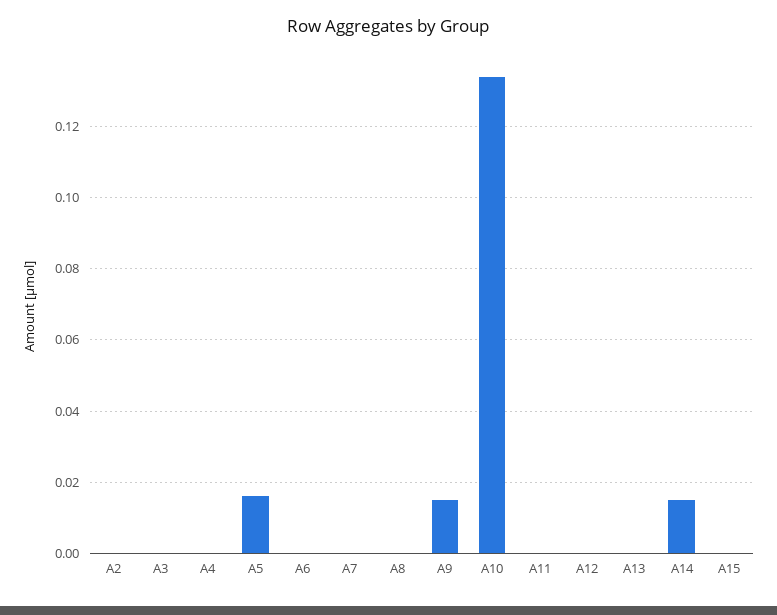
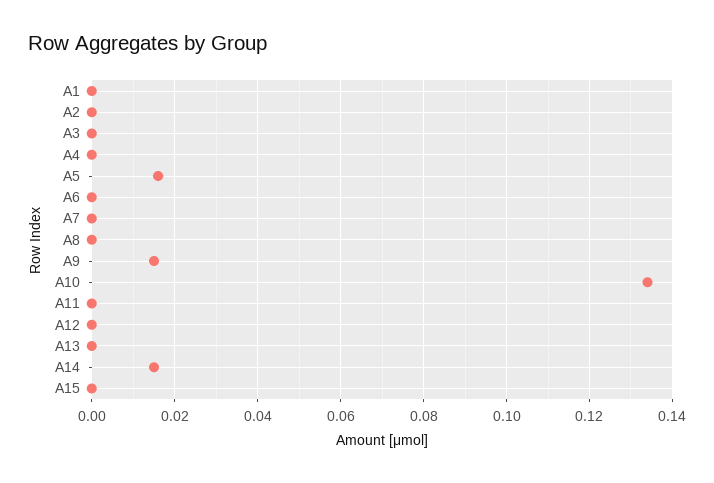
  {
    "A2": 0,
    "A3": 0,
    "A4": 0,
    "A5": 0.015,
    "A6": 0,
    "A7": 0,
    "A8": 0,
    "A9": 0.015,
    "A10": 0.135,
    "A11": 0,
    "A12": 0,
    "A13": 0,
    "A14": 0.015,
-   "A15": 0
+   "A15": 0,
+   "A1": 0
  }

